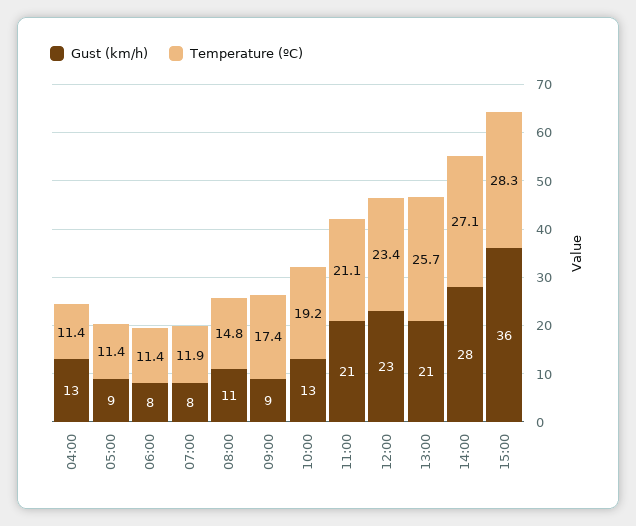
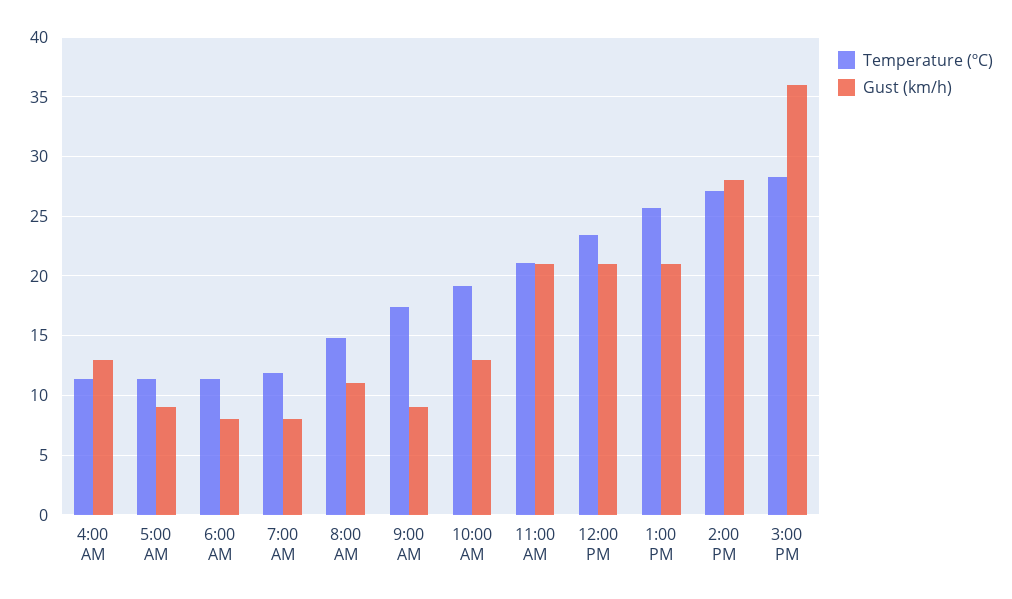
  {
    "Gust (km/h)": {
      "04:00": 13,
      "05:00": 9,
      "06:00": 8,
      "07:00": 8,
      "08:00": 11,
      "09:00": 9,
      "10:00": 13,
      "11:00": 21,
-     "12:00": 23,
+     "12:00": 21,
      "13:00": 21,
      "14:00": 28,
      "15:00": 36
    },
    "Temperature (ºC)": {
      "04:00": 11.4,
      "05:00": 11.4,
      "06:00": 11.4,
      "07:00": 11.9,
      "08:00": 14.8,
      "09:00": 17.4,
      "10:00": 19.2,
      "11:00": 21.1,
      "12:00": 23.4,
      "13:00": 25.7,
      "14:00": 27.1,
      "15:00": 28.3
    }
  }

